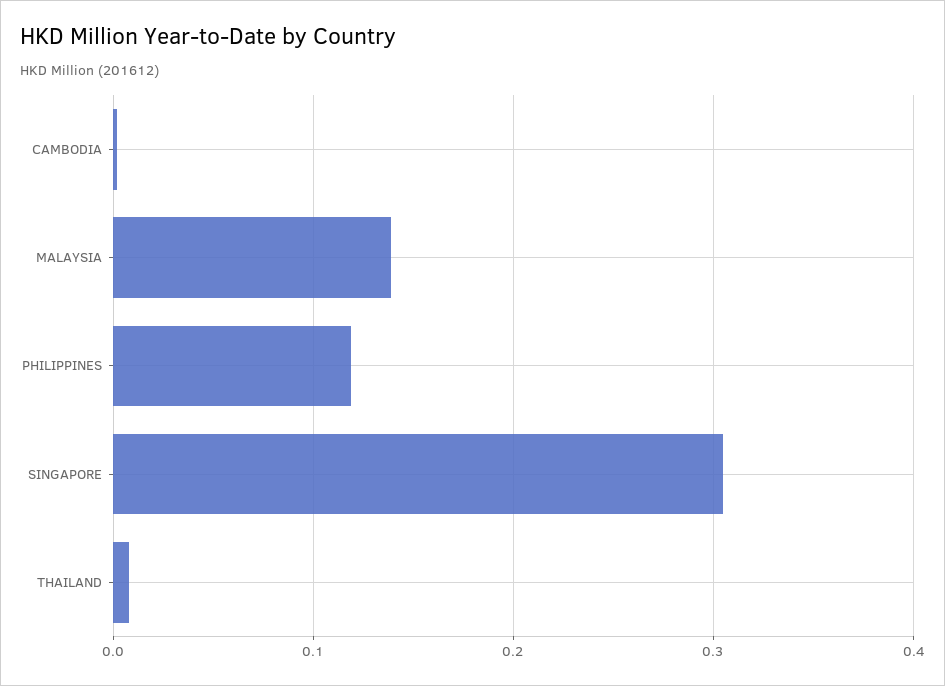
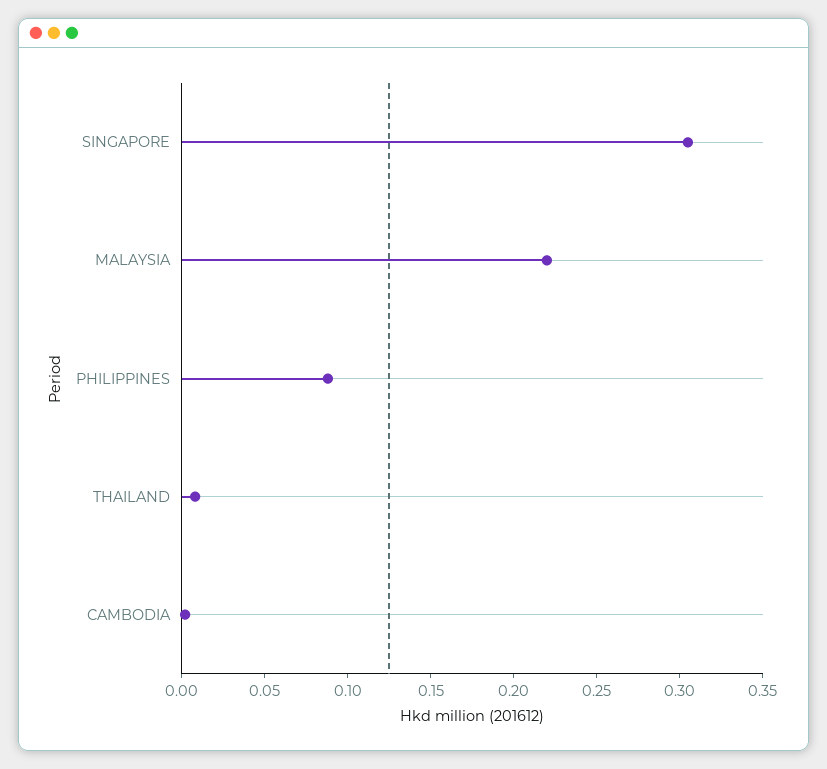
  {
    "CAMBODIA": 0,
-   "MALAYSIA": 0.14,
+   "MALAYSIA": 0.22,
-   "PHILIPPINES": 0.12,
+   "PHILIPPINES": 0.09,
    "SINGAPORE": 0.31,
    "THAILAND": 0.01
  }

